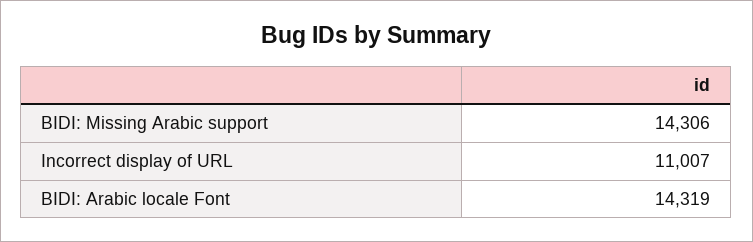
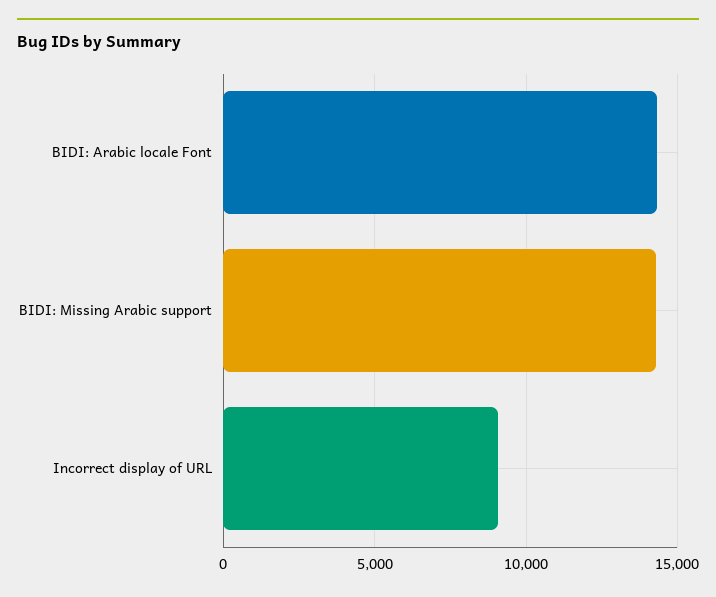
  {
    "BIDI: Missing Arabic support": 14306,
-   "Incorrect display of URL": 11007,
+   "Incorrect display of URL": 9000,
    "BIDI: Arabic locale Font": 14319
  }

